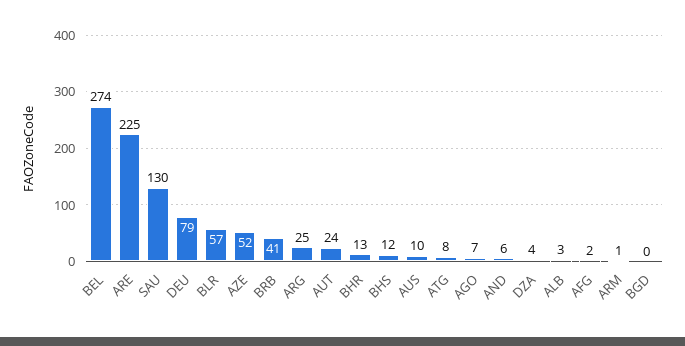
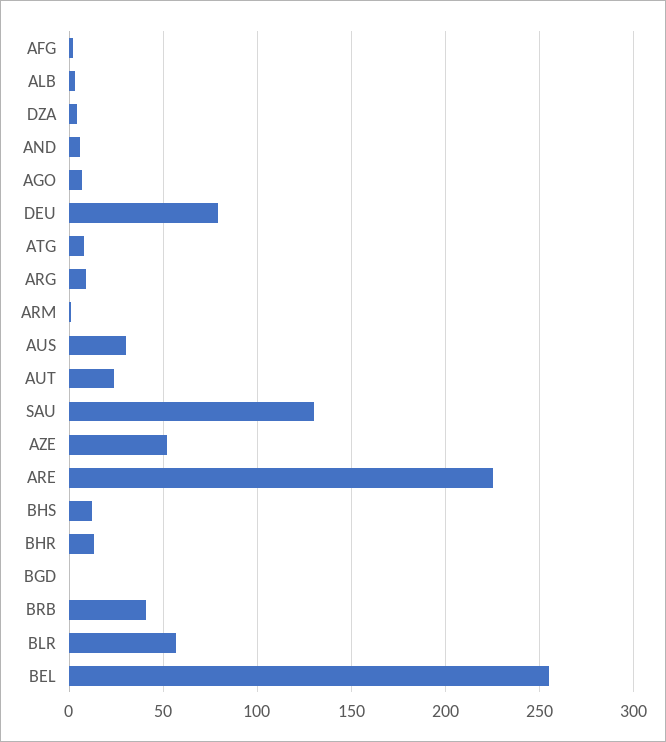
  {
-   "BEL": 274,
+   "BEL": 255,
    "ARE": 225,
    "SAU": 130,
    "DEU": 79,
    "BLR": 57,
    "AZE": 52,
    "BRB": 41,
-   "ARG": 25,
+   "ARG": 10,
    "AUT": 24,
    "BHR": 13,
    "BHS": 12,
-   "AUS": 10,
+   "AUS": 30,
    "ATG": 8,
    "AGO": 7,
    "AND": 6,
    "DZA": 4,
    "ALB": 3,
    "AFG": 2,
    "ARM": 1,
    "BGD": 0
  }

